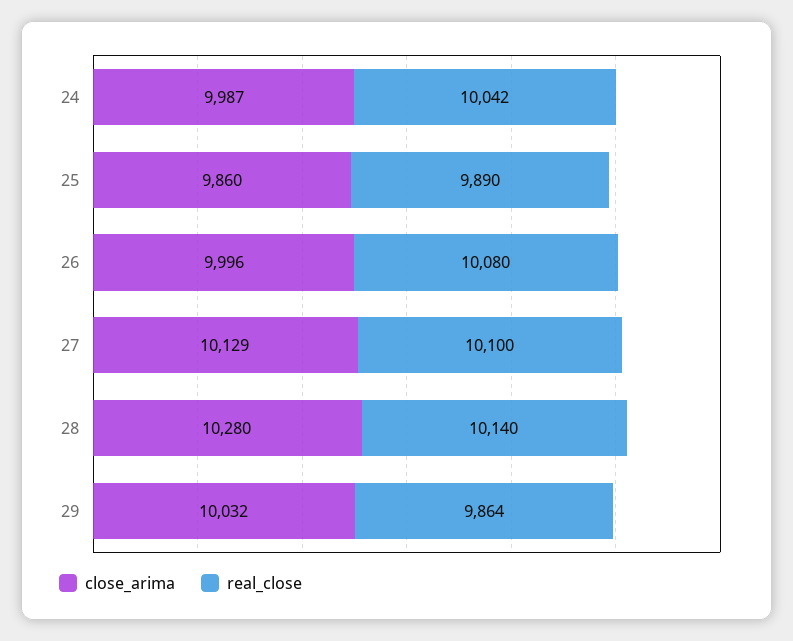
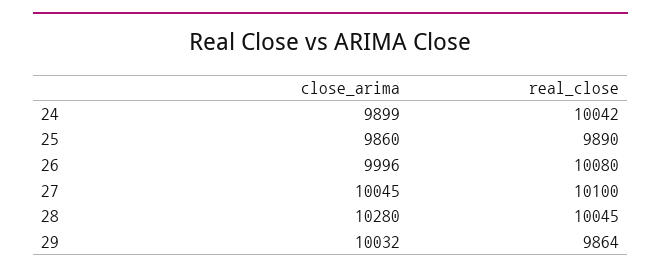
  {
    "close_arima": {
-     "24": 9987,
+     "24": 9899,
      "25": 9860,
      "26": 9996,
-     "27": 10129,
+     "27": 10045,
      "28": 10280,
      "29": 10032
    },
    "real_close": {
      "24": 10042,
      "25": 9890,
      "26": 10080,
      "27": 10100,
-     "28": 10140,
+     "28": 10045,
      "29": 9864
    }
  }

